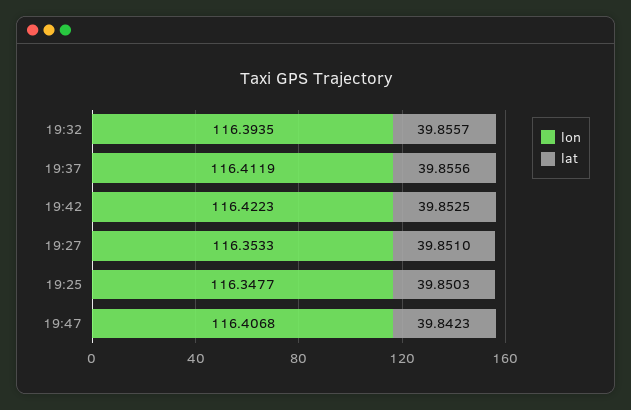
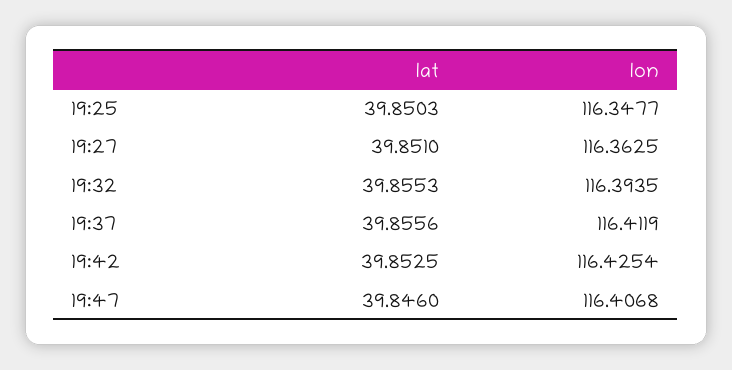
  {
    "lon": {
      "19:32": 116.3935,
      "19:37": 116.4119,
-     "19:42": 116.4223,
+     "19:42": 116.4254,
-     "19:27": 116.3533,
+     "19:27": 116.3625,
      "19:25": 116.3477,
      "19:47": 116.4068
    },
    "lat": {
-     "19:32": 39.8557,
+     "19:32": 39.8553,
      "19:37": 39.8556,
      "19:42": 39.8525,
      "19:27": 39.851,
      "19:25": 39.8503,
-     "19:47": 39.8423
+     "19:47": 39.846
    }
  }

